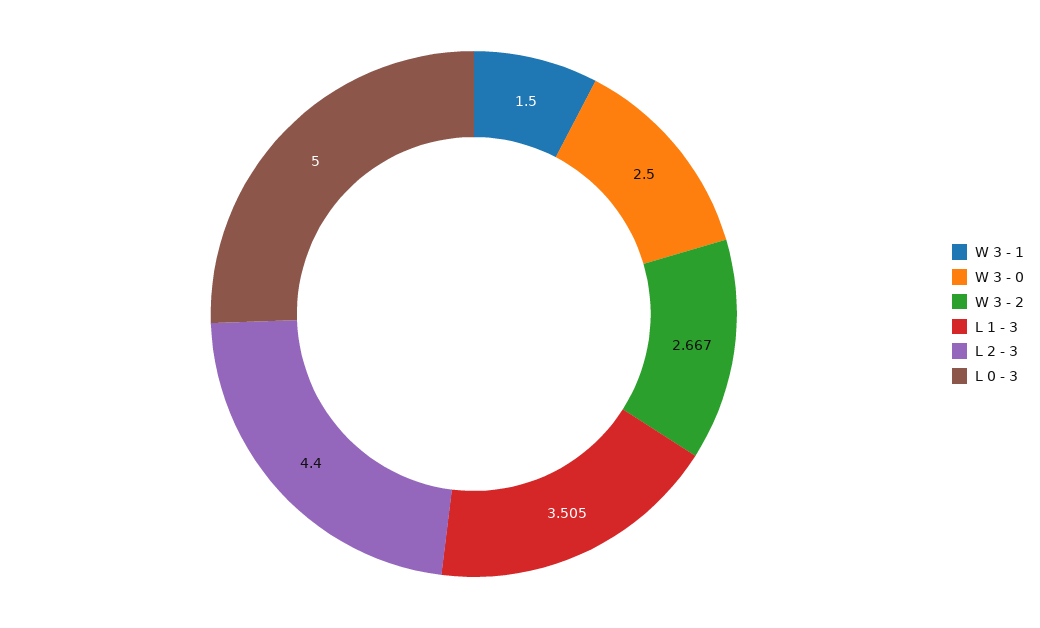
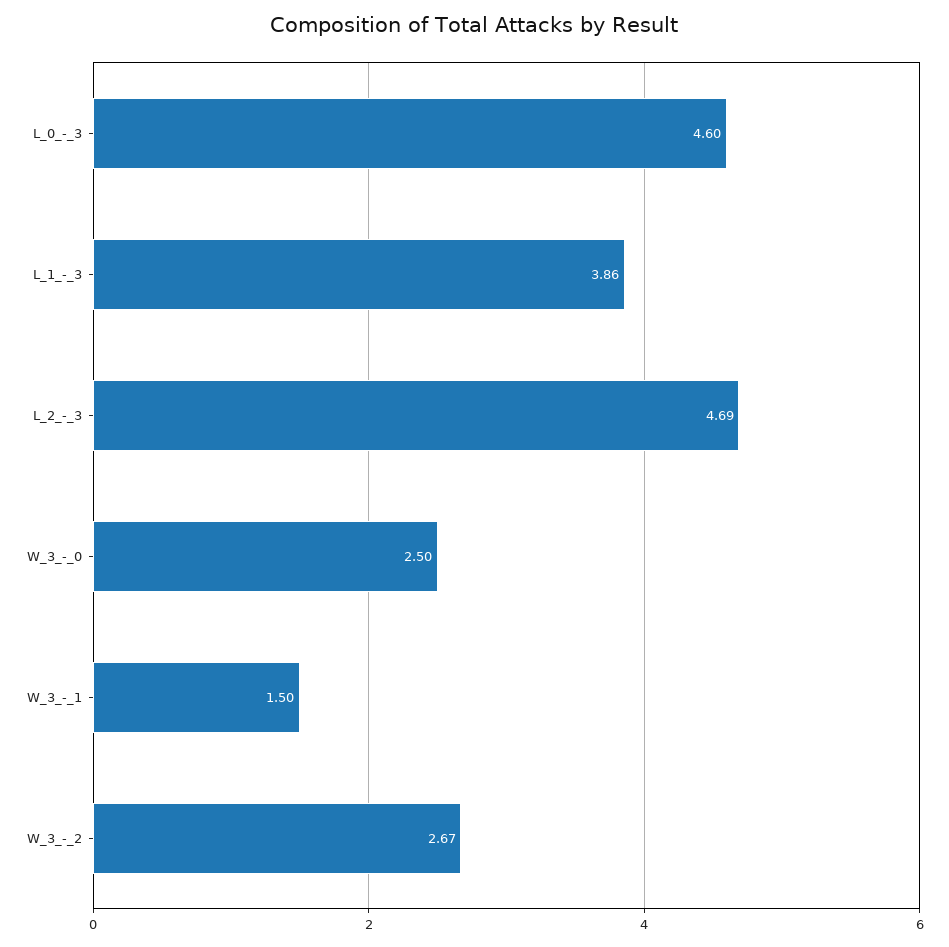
  {
    "W 3 - 1": 1.5,
    "W 3 - 0": 2.5,
    "W 3 - 2": 2.667,
-   "L 1 - 3": 3.505,
+   "L 1 - 3": 3.86,
-   "L 2 - 3": 4.4,
+   "L 2 - 3": 4.69,
-   "L 0 - 3": 5
+   "L 0 - 3": 4.6
  }

